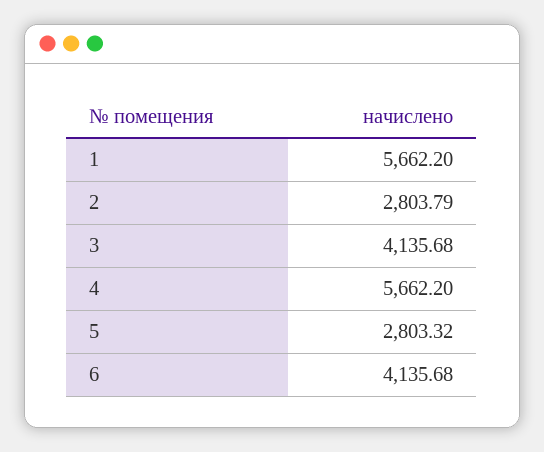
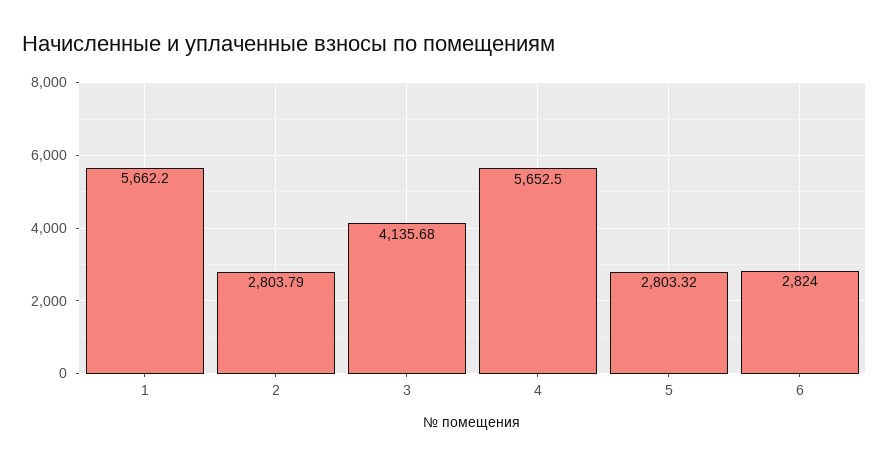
  {
    "1": 5662.2,
    "2": 2803.79,
    "3": 4135.68,
-   "4": 5662.2,
+   "4": 5652.5,
    "5": 2803.32,
-   "6": 4135.68
+   "6": 2824
  }

